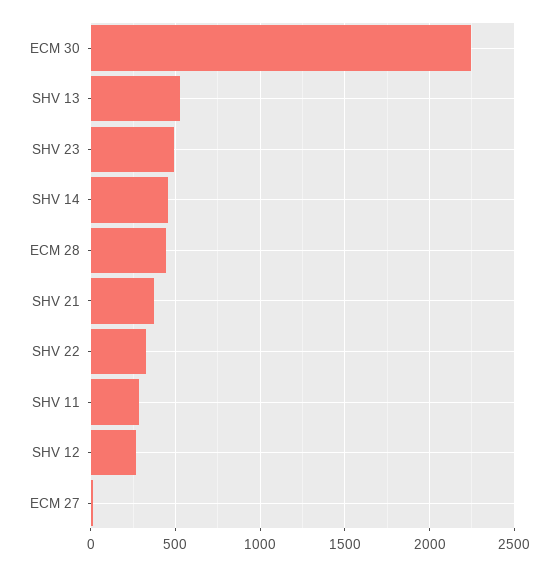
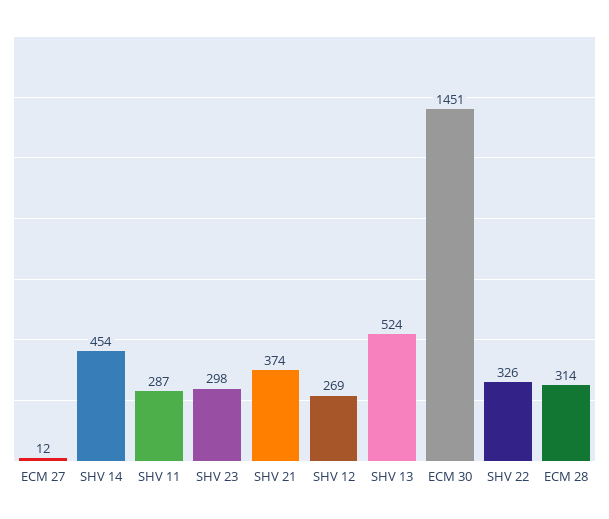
  {
-   "ECM 30": 2250,
+   "ECM 30": 1451,
    "SHV 13": 524,
-   "SHV 23": 500,
+   "SHV 23": 298,
    "SHV 14": 454,
-   "ECM 28": 450,
+   "ECM 28": 314,
    "SHV 21": 374,
    "SHV 22": 326,
    "SHV 11": 287,
    "SHV 12": 269,
    "ECM 27": 12
  }

